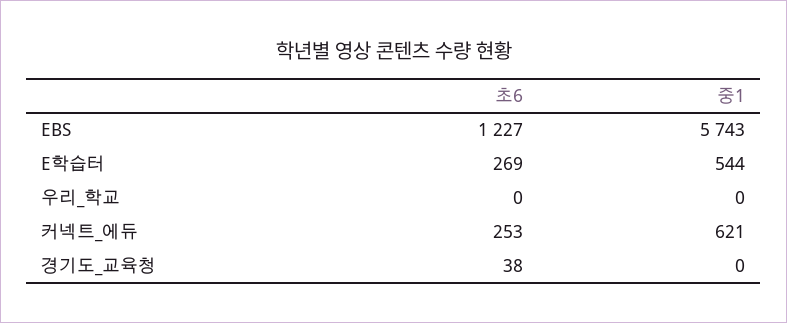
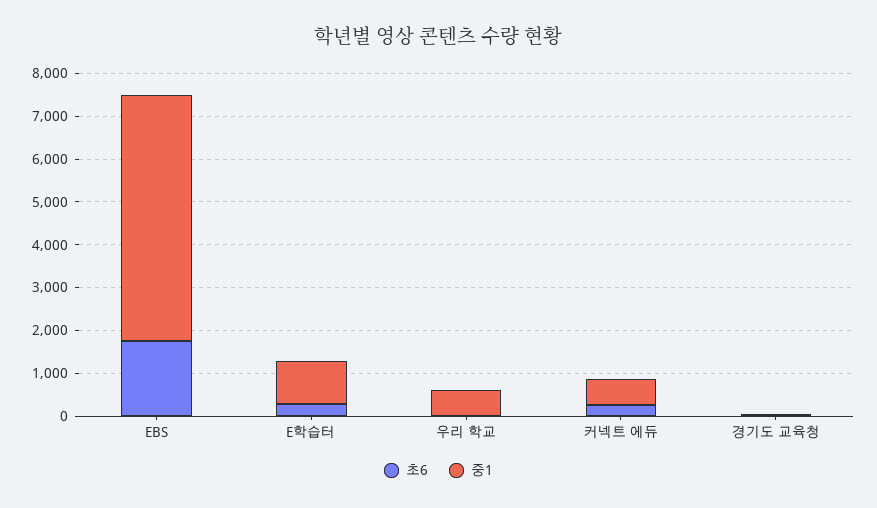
  {
    "초6": {
-     "EBS": 1227,
+     "EBS": 1800,
      "E학습터": 269,
      "우리_학교": 0,
      "커넥트_에듀": 253,
      "경기도_교육청": 38
    },
    "중1": {
      "EBS": 5743,
-     "E학습터": 544,
+     "E학습터": 1000,
-     "우리_학교": 0,
+     "우리_학교": 600,
      "커넥트_에듀": 621,
      "경기도_교육청": 0
    }
  }

